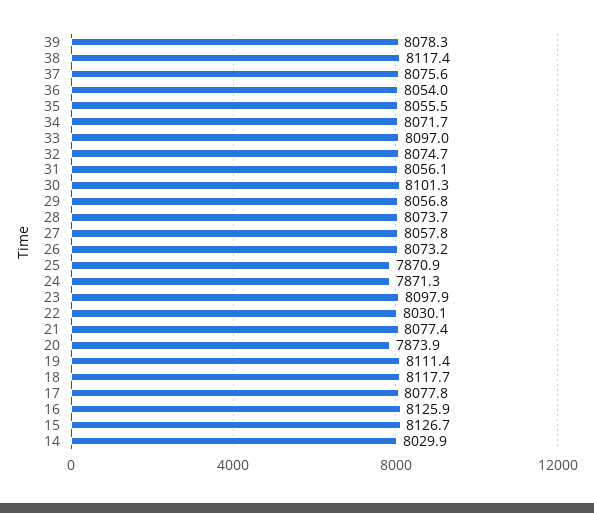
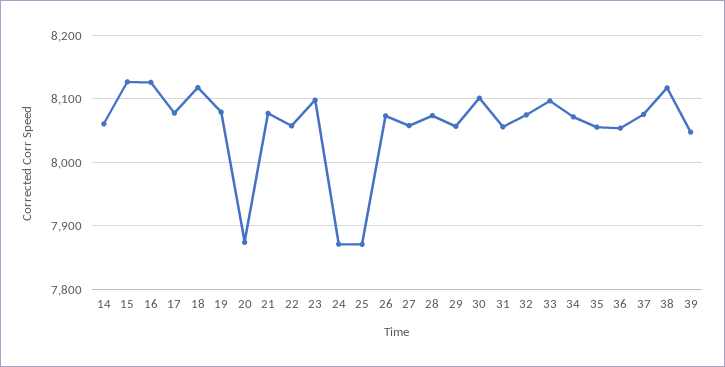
  {
-   "39": 8078.3,
+   "39": 8050,
    "38": 8117.4,
    "37": 8075.6,
    "36": 8054,
    "35": 8055.5,
    "34": 8071.7,
    "33": 8097,
    "32": 8074.7,
    "31": 8056.1,
    "30": 8101.3,
    "29": 8056.8,
    "28": 8073.7,
    "27": 8057.8,
    "26": 8073.2,
    "25": 7870.9,
    "24": 7871.3,
    "23": 8097.9,
-   "22": 8030.1,
+   "22": 8060,
    "21": 8077.4,
    "20": 7873.9,
-   "19": 8111.4,
+   "19": 8080,
    "18": 8117.7,
    "17": 8077.8,
    "16": 8125.9,
    "15": 8126.7,
-   "14": 8029.9
+   "14": 8060
  }

